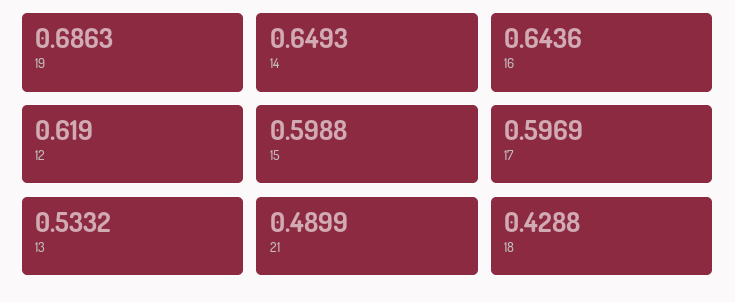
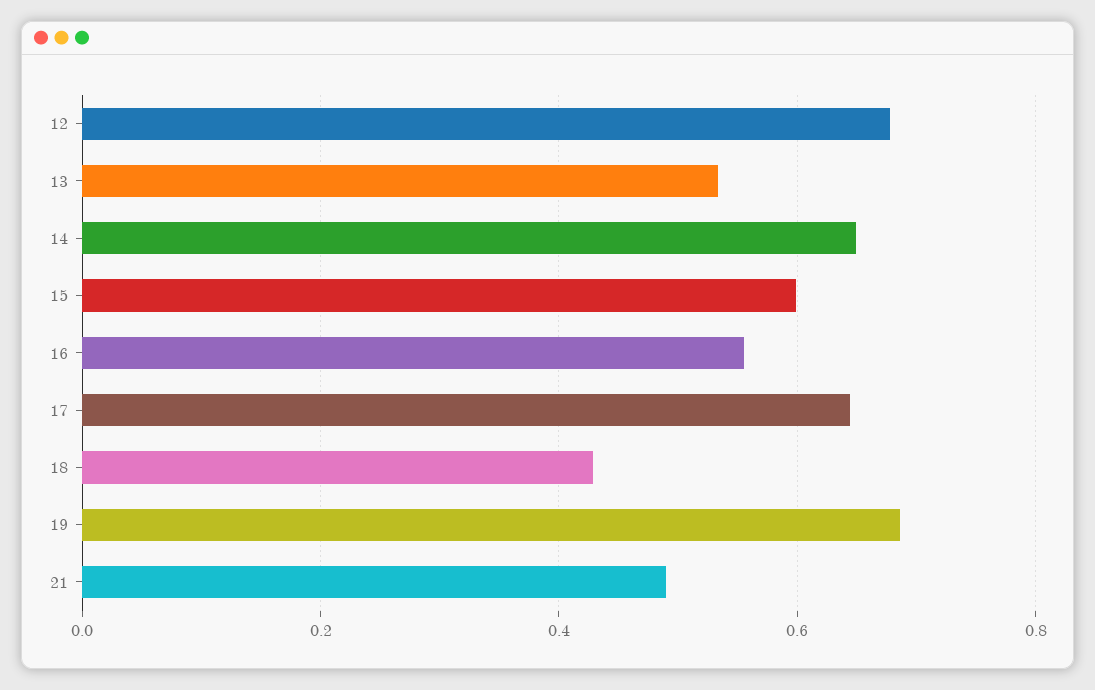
  {
    "19": 0.6863,
    "14": 0.6493,
-   "16": 0.6436,
+   "16": 0.56,
-   "12": 0.619,
+   "12": 0.68,
    "15": 0.5988,
-   "17": 0.5969,
+   "17": 0.64,
    "13": 0.5332,
    "21": 0.4899,
    "18": 0.4288
  }

